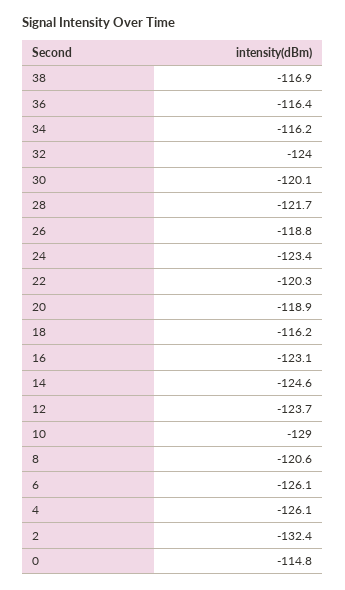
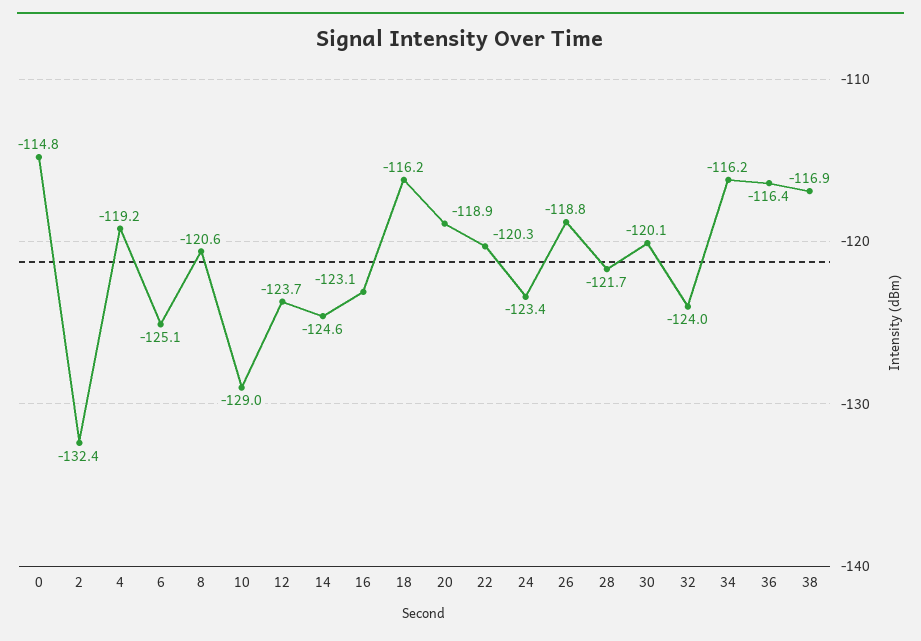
  {
    "38": -116.9,
    "36": -116.4,
    "34": -116.2,
    "32": -124,
    "30": -120.1,
    "28": -121.7,
    "26": -118.8,
    "24": -123.4,
    "22": -120.3,
    "20": -118.9,
    "18": -116.2,
    "16": -123.1,
    "14": -124.6,
    "12": -123.7,
    "10": -129,
    "8": -120.6,
-   "6": -126.1,
+   "6": -125.1,
-   "4": -126.1,
+   "4": -119.2,
    "2": -132.4,
    "0": -114.8
  }

